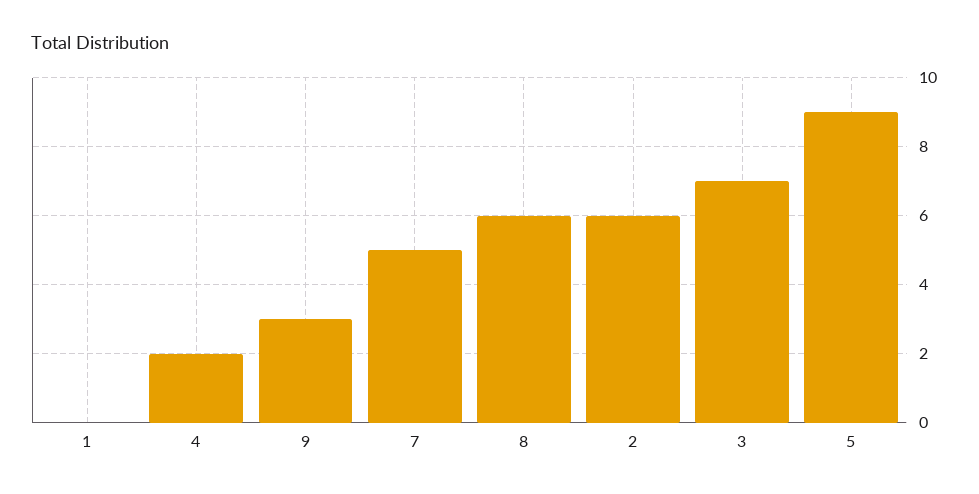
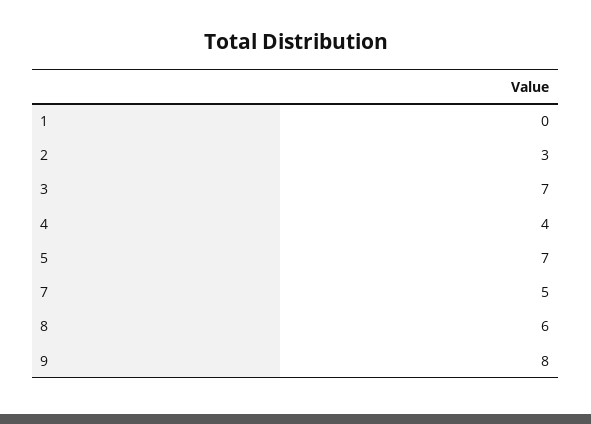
  {
    "1": 0,
-   "4": 2,
+   "4": 4,
-   "9": 3,
+   "9": 8,
    "7": 5,
    "8": 6,
-   "2": 6,
+   "2": 3,
    "3": 7,
-   "5": 9
+   "5": 7
  }

